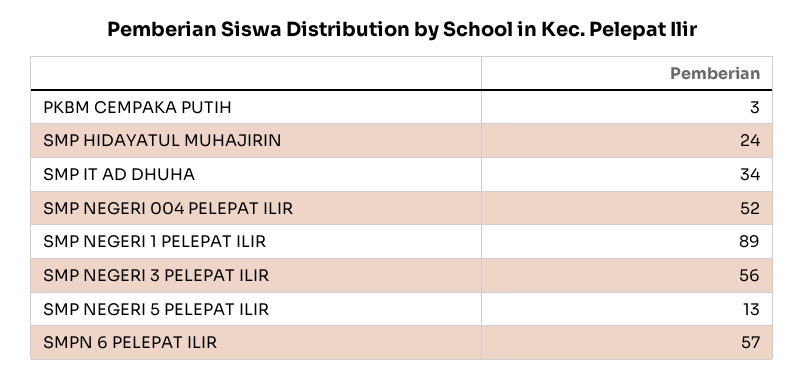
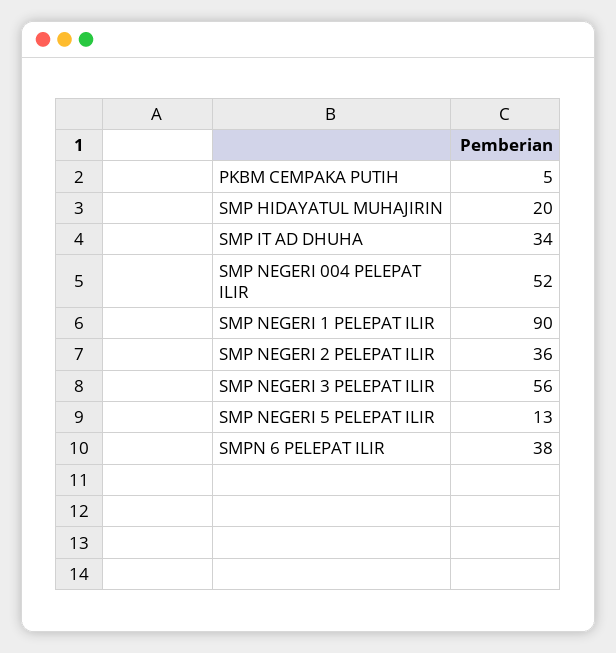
  {
-   "PKBM CEMPAKA PUTIH": 3,
+   "PKBM CEMPAKA PUTIH": 5,
-   "SMP HIDAYATUL MUHAJIRIN": 24,
+   "SMP HIDAYATUL MUHAJIRIN": 20,
    "SMP IT AD DHUHA": 34,
    "SMP NEGERI 004 PELEPAT ILIR": 52,
-   "SMP NEGERI 1 PELEPAT ILIR": 89,
+   "SMP NEGERI 1 PELEPAT ILIR": 90,
    "SMP NEGERI 3 PELEPAT ILIR": 56,
    "SMP NEGERI 5 PELEPAT ILIR": 13,
-   "SMPN 6 PELEPAT ILIR": 57
+   "SMPN 6 PELEPAT ILIR": 38,
+   "SMP NEGERI 2 PELEPAT ILIR": 36
  }

